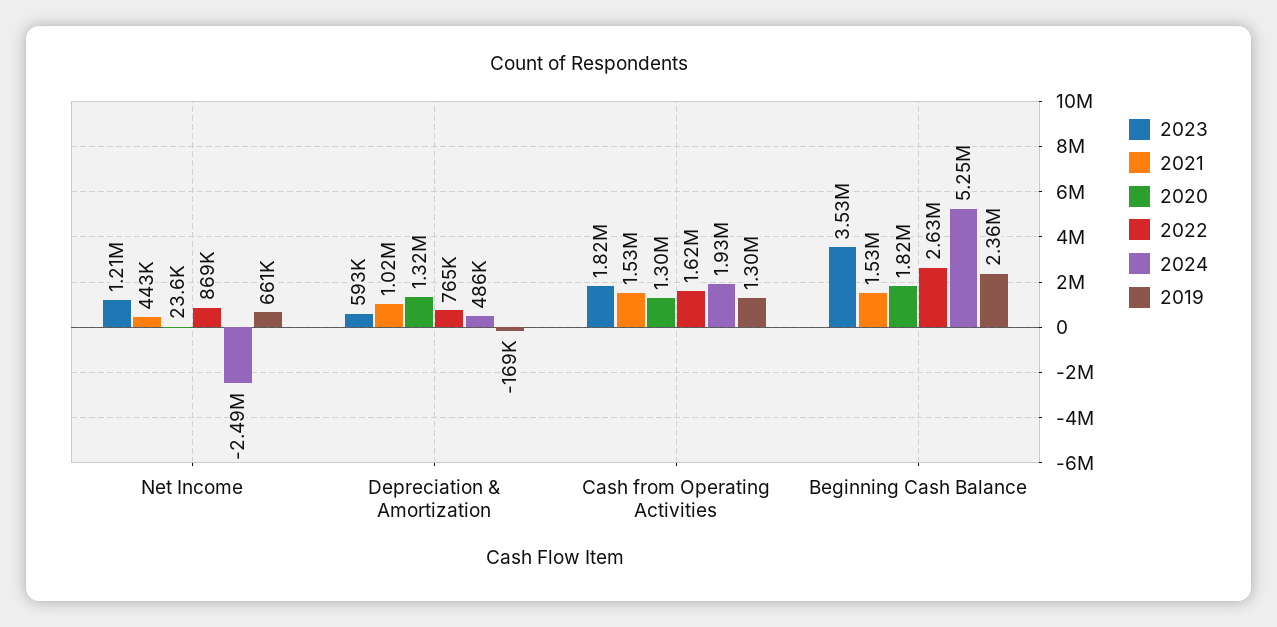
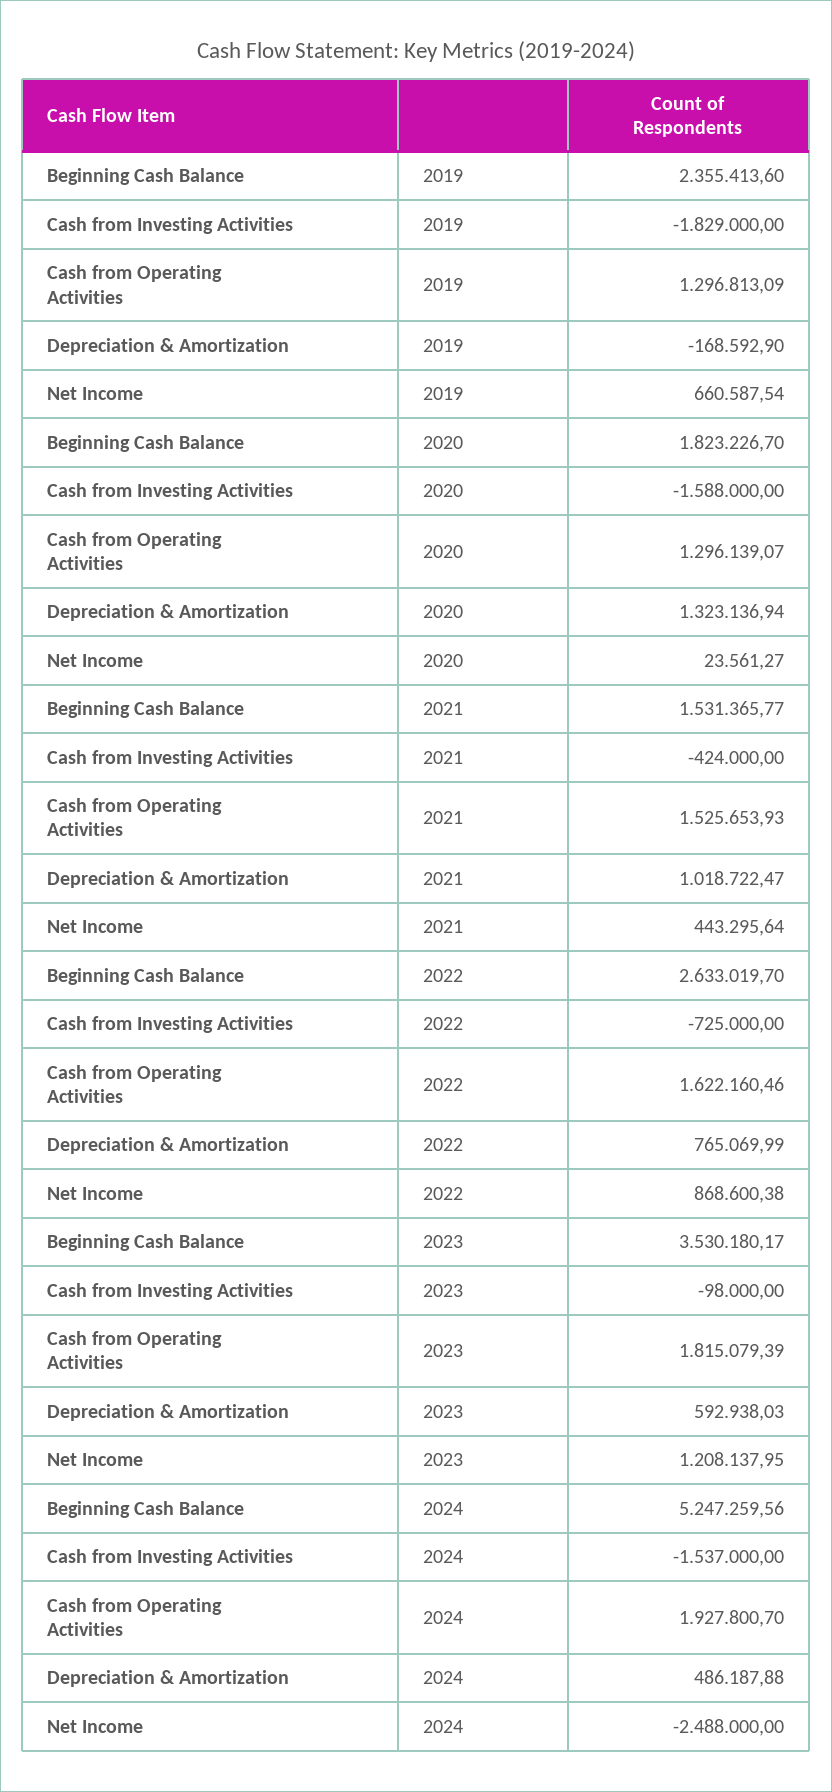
  {
    "2023": {
      "Net Income": 1208137.95,
      "Depreciation & Amortization": 592938.03,
      "Cash from Operating Activities": 1815079.39,
-     "Beginning Cash Balance": 3530180.17
+     "Beginning Cash Balance": 3530180.17,
+     "Cash from Investing Activities": -98000
    },
    "2021": {
      "Net Income": 443295.64,
      "Depreciation & Amortization": 1018722.47,
      "Cash from Operating Activities": 1525653.93,
-     "Beginning Cash Balance": 1531365.77
+     "Beginning Cash Balance": 1531365.77,
+     "Cash from Investing Activities": -424000
    },
    "2020": {
      "Net Income": 23561.27,
      "Depreciation & Amortization": 1323136.94,
      "Cash from Operating Activities": 1296139.07,
-     "Beginning Cash Balance": 1823226.7
+     "Beginning Cash Balance": 1823226.7,
+     "Cash from Investing Activities": -1588000
    },
    "2022": {
      "Net Income": 868600.38,
      "Depreciation & Amortization": 765069.99,
      "Cash from Operating Activities": 1622160.46,
-     "Beginning Cash Balance": 2633019.7
+     "Beginning Cash Balance": 2633019.7,
+     "Cash from Investing Activities": -725000
    },
    "2024": {
      "Net Income": -2488000,
      "Depreciation & Amortization": 486187.88,
      "Cash from Operating Activities": 1927800.7,
-     "Beginning Cash Balance": 5247259.56
+     "Beginning Cash Balance": 5247259.56,
+     "Cash from Investing Activities": -1537000
    },
    "2019": {
      "Net Income": 660587.54,
      "Depreciation & Amortization": -168592.9,
      "Cash from Operating Activities": 1296813.09,
-     "Beginning Cash Balance": 2355413.6
+     "Beginning Cash Balance": 2355413.6,
+     "Cash from Investing Activities": -1829000
    }
  }

